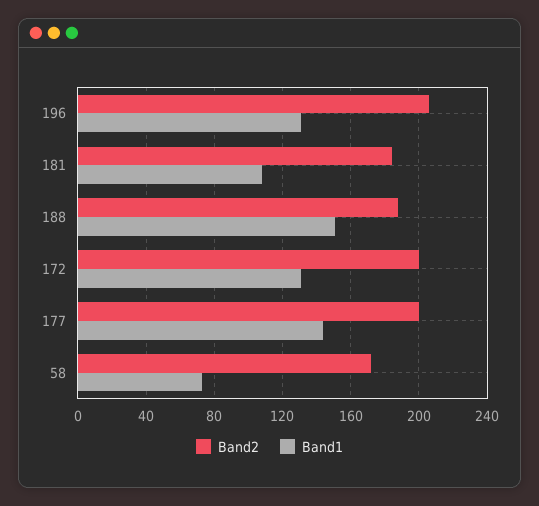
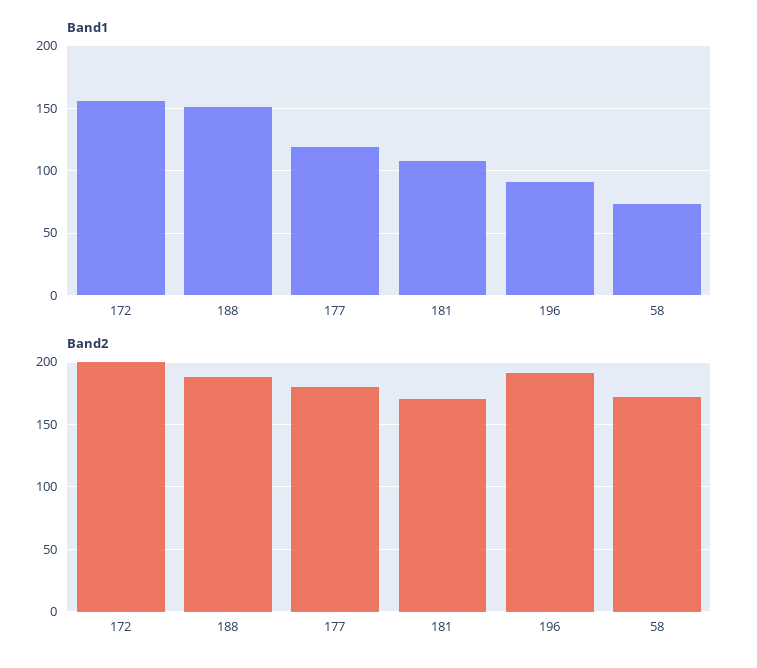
  {
    "Band2": {
-     "196": 205,
+     "196": 190,
-     "181": 185,
+     "181": 170,
      "188": 190,
      "172": 200,
-     "177": 200,
+     "177": 180,
      "58": 170
    },
    "Band1": {
-     "196": 130,
+     "196": 90,
      "181": 110,
      "188": 150,
-     "172": 130,
+     "172": 155,
-     "177": 145,
+     "177": 120,
      "58": 75
    }
  }

